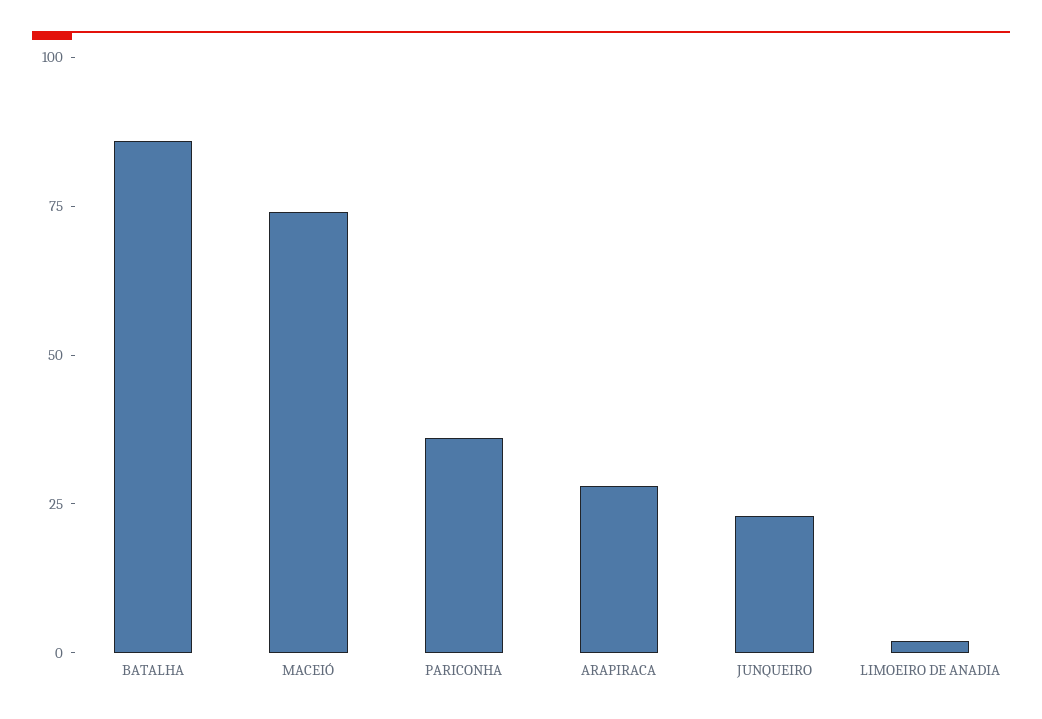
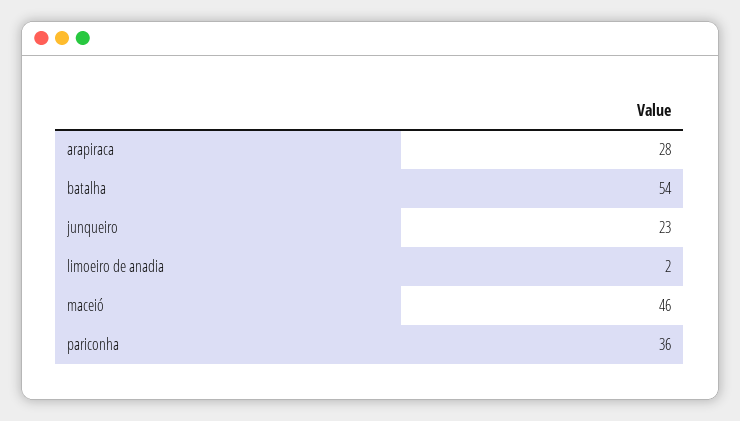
  {
-   "BATALHA": 85,
+   "BATALHA": 54,
-   "MACEIÓ": 75,
+   "MACEIÓ": 46,
    "PARICONHA": 36,
    "ARAPIRACA": 28,
    "JUNQUEIRO": 23,
    "LIMOEIRO DE ANADIA": 2
  }

